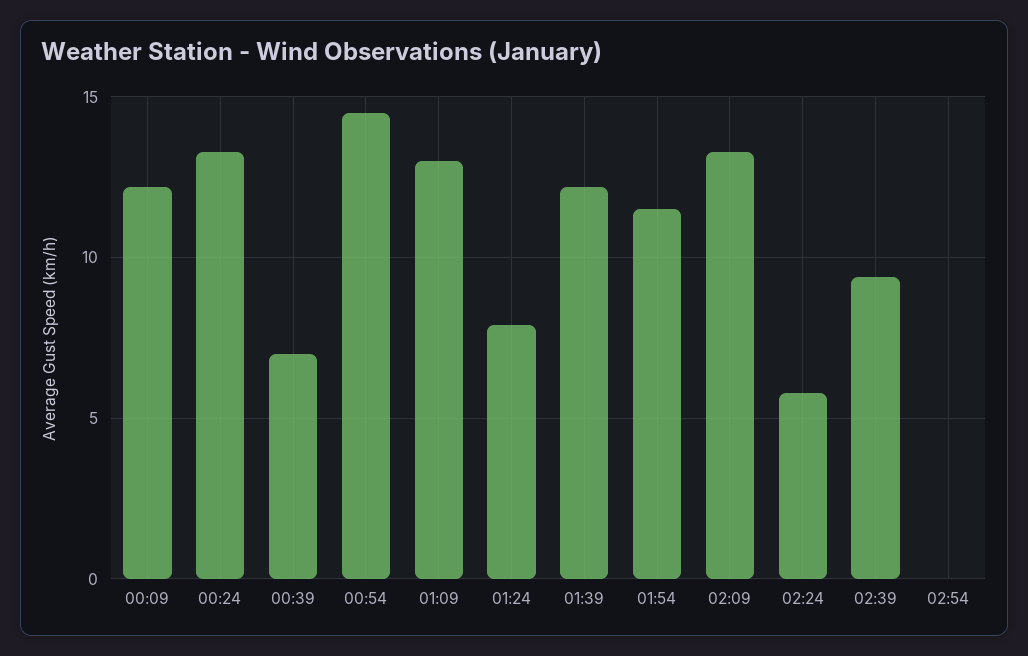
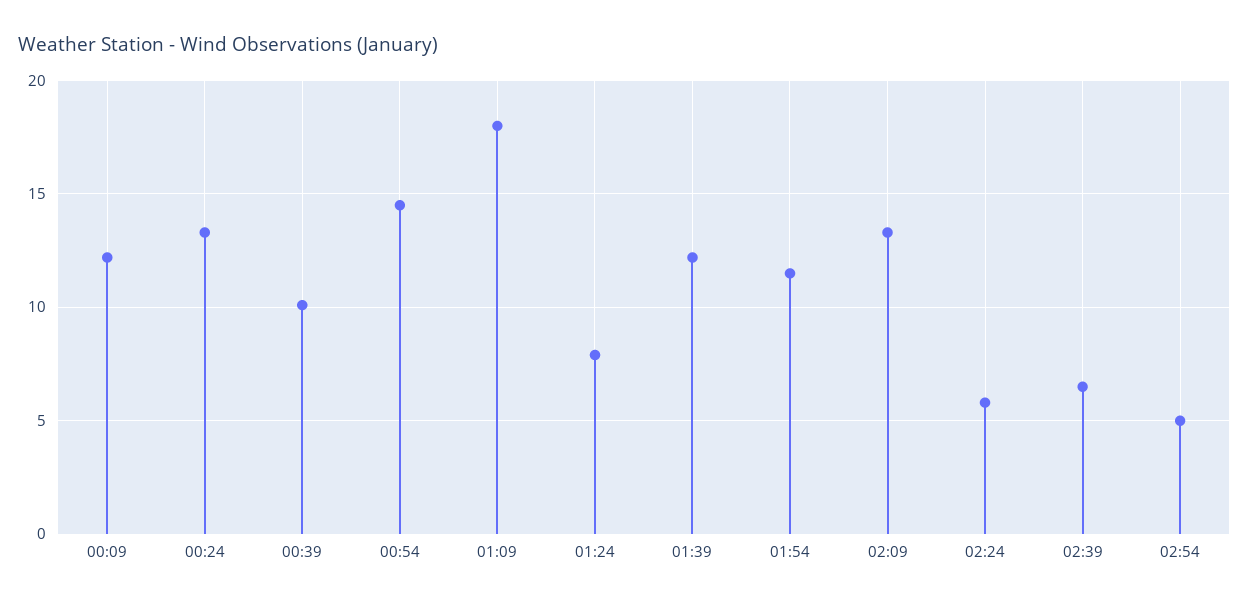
  {
    "00:09": 12,
    "00:24": 13.5,
-   "00:39": 7,
+   "00:39": 10,
    "00:54": 14.5,
-   "01:09": 13,
+   "01:09": 18,
    "01:24": 8,
    "01:39": 12,
    "01:54": 11.5,
    "02:09": 13.5,
    "02:24": 6,
-   "02:39": 9.5,
+   "02:39": 6.5,
-   "02:54": 0
+   "02:54": 5
  }

